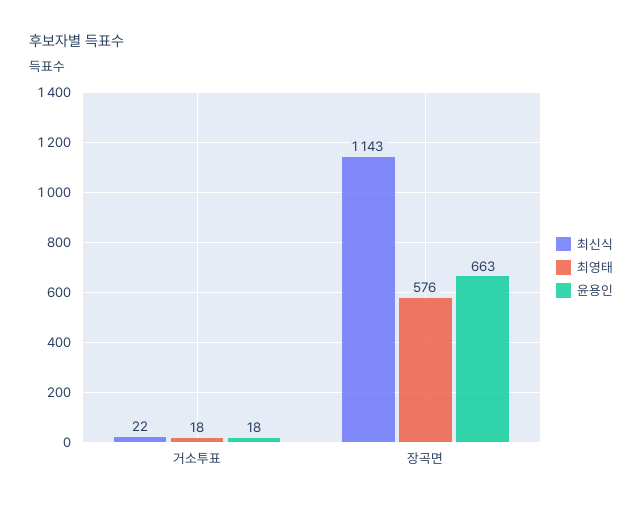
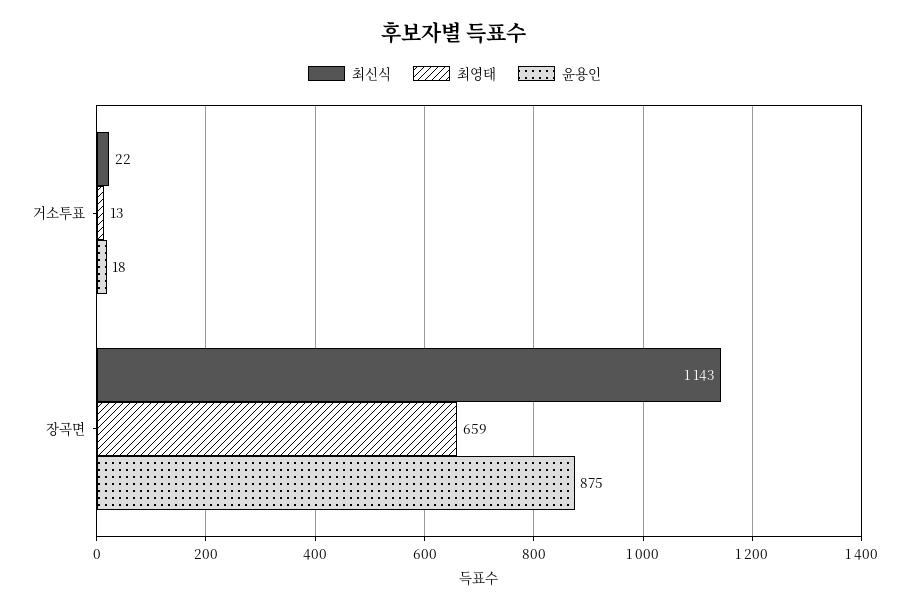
  {
    "최신식": {
      "거소투표": 22,
      "장곡면": 1143
    },
    "최영태": {
-     "거소투표": 18,
+     "거소투표": 13,
-     "장곡면": 576
+     "장곡면": 659
    },
    "윤용인": {
      "거소투표": 18,
-     "장곡면": 663
+     "장곡면": 875
    }
  }

